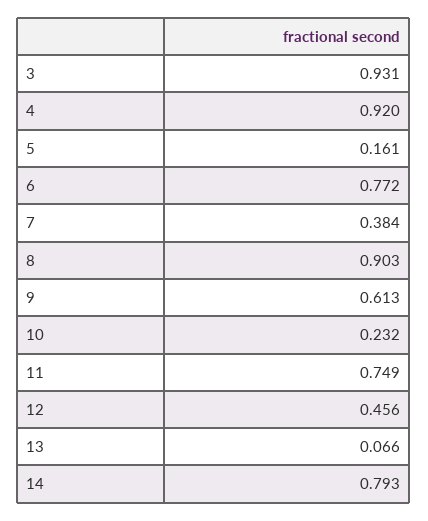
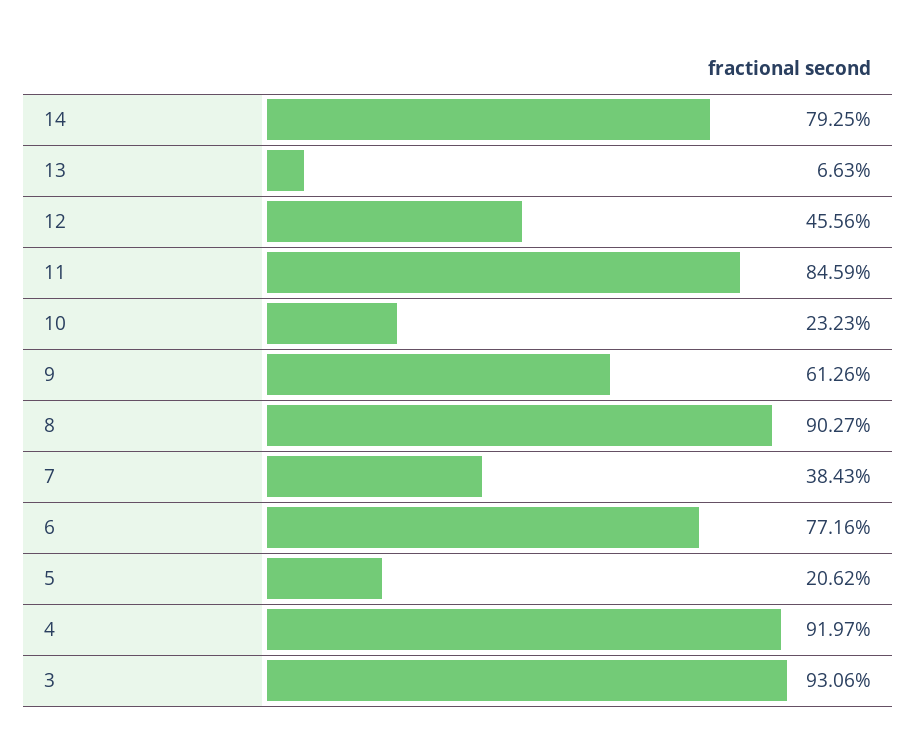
  {
    "3": 0.9306,
    "4": 0.9197,
-   "5": 0.161,
+   "5": 0.2062,
    "6": 0.7716,
    "7": 0.3843,
    "8": 0.9027,
    "9": 0.6126,
    "10": 0.2323,
-   "11": 0.749,
+   "11": 0.8459,
    "12": 0.4556,
    "13": 0.0663,
    "14": 0.7925
  }

